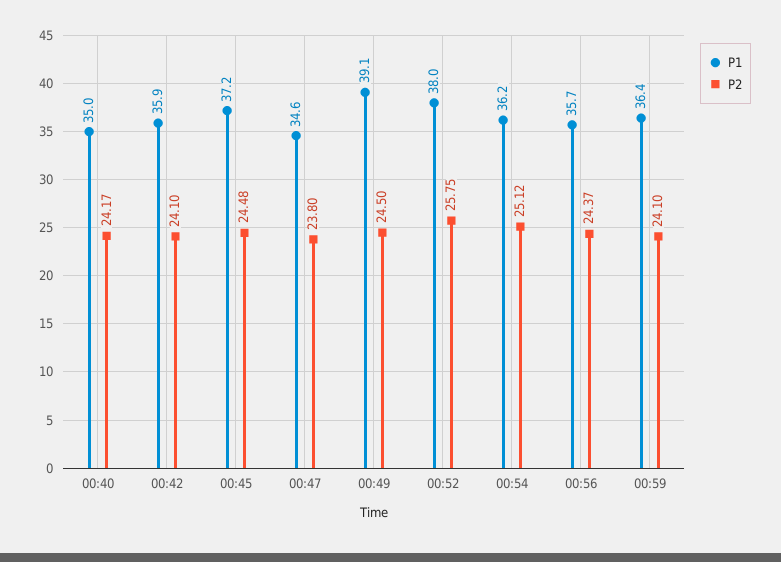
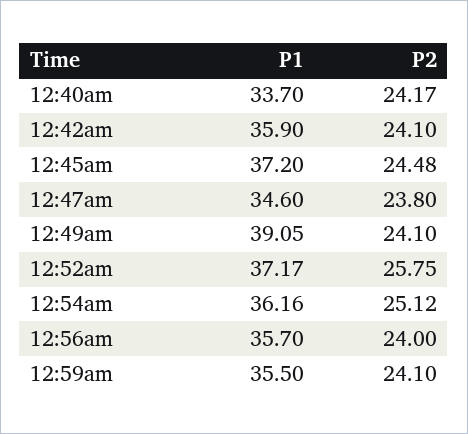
  {
    "P1": {
-     "00:40": 35,
+     "00:40": 33.7,
      "00:42": 35.9,
      "00:45": 37.2,
      "00:47": 34.6,
      "00:49": 39.05,
-     "00:52": 38,
+     "00:52": 37.17,
      "00:54": 36.16,
      "00:56": 35.7,
-     "00:59": 36.4
+     "00:59": 35.5
    },
    "P2": {
      "00:40": 24.17,
      "00:42": 24.1,
      "00:45": 24.48,
      "00:47": 23.8,
-     "00:49": 24.5,
+     "00:49": 24.1,
      "00:52": 25.75,
      "00:54": 25.12,
-     "00:56": 24.37,
+     "00:56": 24,
      "00:59": 24.1
    }
  }

